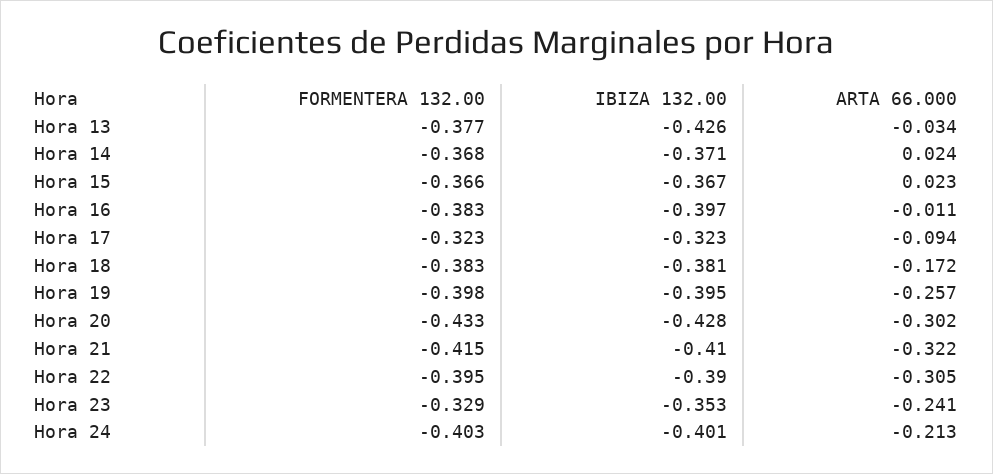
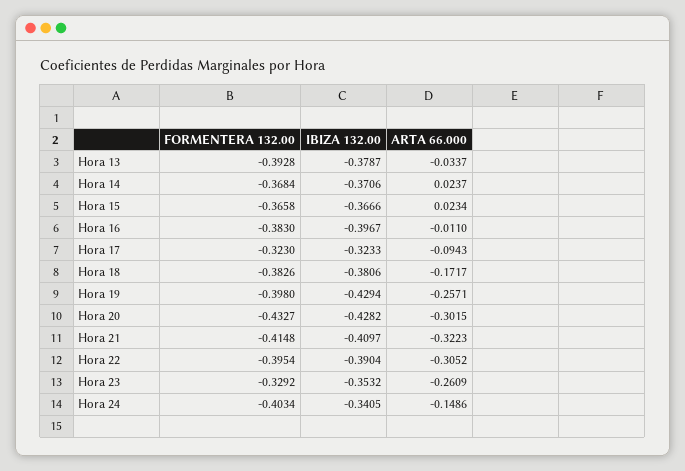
  {
    "FORMENTERA 132.00": {
-     "Hora 13": -0.377,
+     "Hora 13": -0.3928,
      "Hora 14": -0.3684,
      "Hora 15": -0.3658,
      "Hora 16": -0.383,
      "Hora 17": -0.323,
      "Hora 18": -0.3826,
      "Hora 19": -0.398,
      "Hora 20": -0.4327,
      "Hora 21": -0.4148,
      "Hora 22": -0.3954,
      "Hora 23": -0.3292,
      "Hora 24": -0.4034
    },
    "IBIZA 132.00": {
-     "Hora 13": -0.426,
+     "Hora 13": -0.3787,
      "Hora 14": -0.3706,
      "Hora 15": -0.3666,
      "Hora 16": -0.3967,
      "Hora 17": -0.3233,
      "Hora 18": -0.3806,
-     "Hora 19": -0.395,
+     "Hora 19": -0.4294,
      "Hora 20": -0.4282,
      "Hora 21": -0.4097,
      "Hora 22": -0.3904,
      "Hora 23": -0.3532,
-     "Hora 24": -0.401
+     "Hora 24": -0.3405
    },
    "ARTA 66.000": {
      "Hora 13": -0.0337,
      "Hora 14": 0.0237,
      "Hora 15": 0.0234,
      "Hora 16": -0.011,
      "Hora 17": -0.0943,
      "Hora 18": -0.1717,
      "Hora 19": -0.2571,
      "Hora 20": -0.3015,
      "Hora 21": -0.3223,
      "Hora 22": -0.3052,
-     "Hora 23": -0.241,
+     "Hora 23": -0.2609,
-     "Hora 24": -0.213
+     "Hora 24": -0.1486
    }
  }

